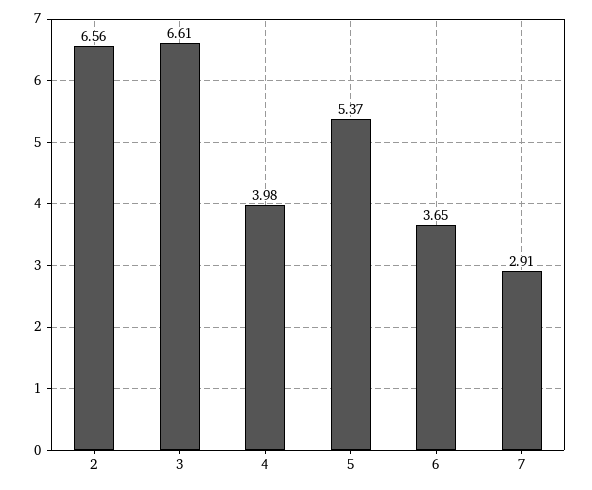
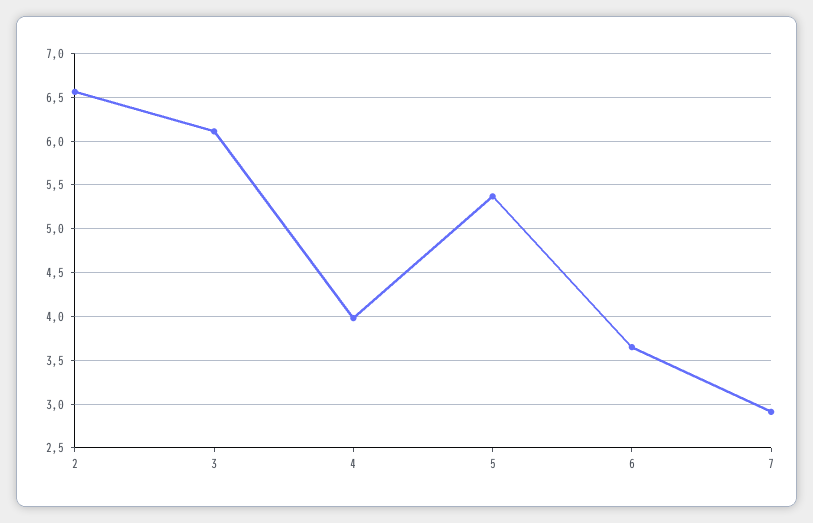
  {
    "2": 6.56,
-   "3": 6.61,
+   "3": 6.1,
    "4": 3.98,
    "5": 5.37,
    "6": 3.65,
    "7": 2.91
  }

